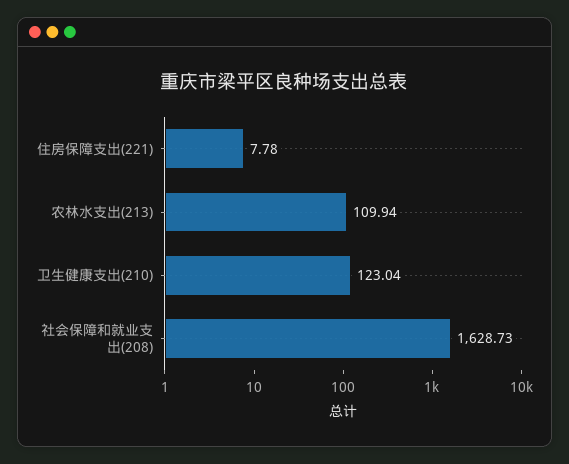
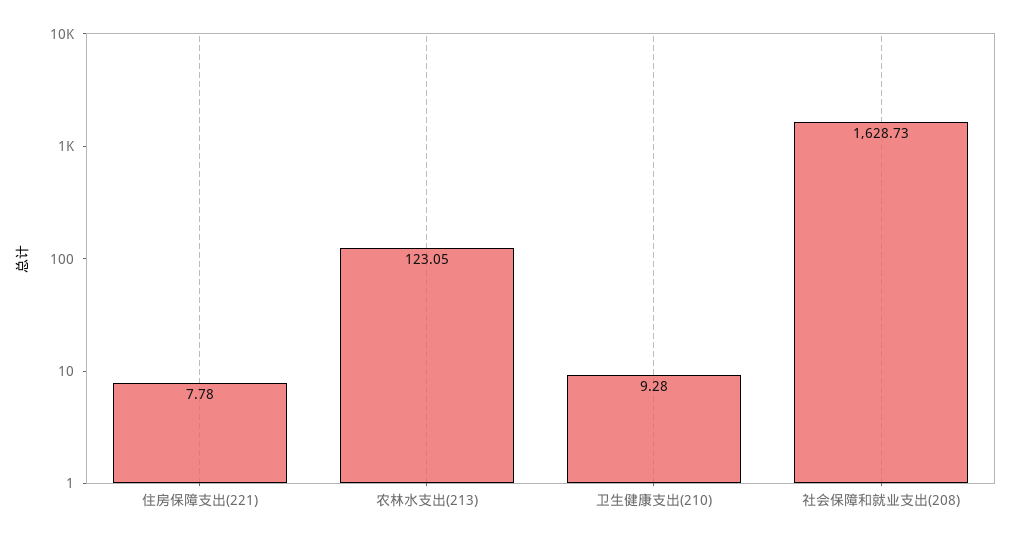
  {
    "住房保障支出(221)": 7.78,
-   "农林水支出(213)": 109.94,
+   "农林水支出(213)": 123.05,
-   "卫生健康支出(210)": 123.04,
+   "卫生健康支出(210)": 9.28,
    "社会保障和就业支出(208)": 1628.73
  }

